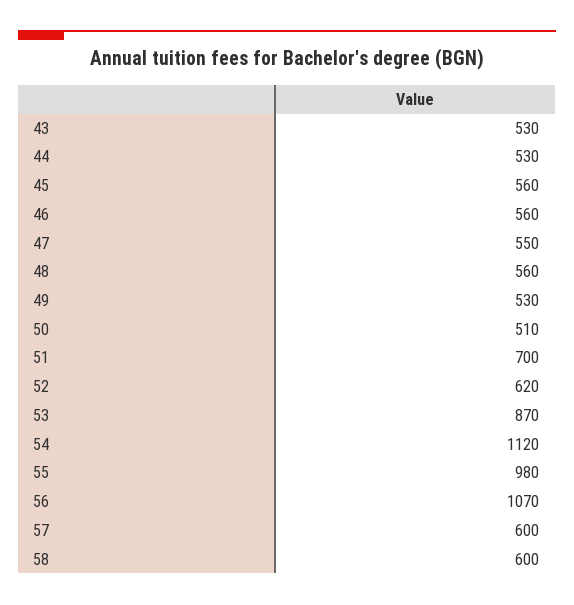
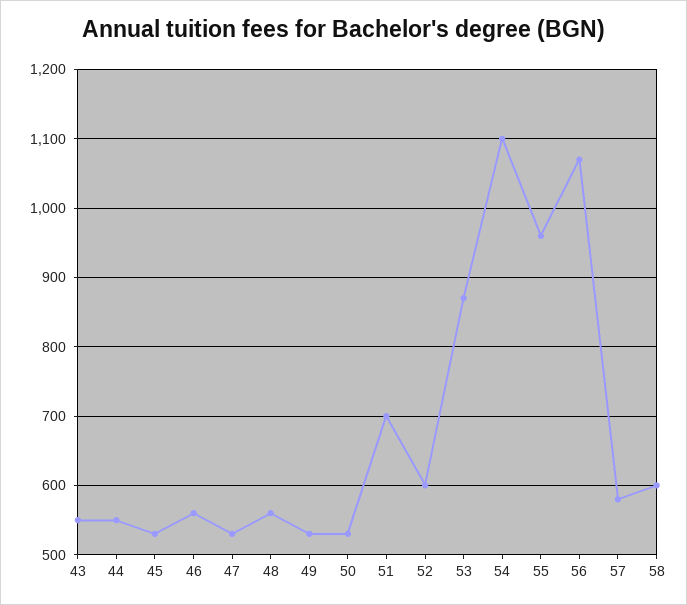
  {
-   "43": 530,
+   "43": 550,
-   "44": 530,
+   "44": 550,
-   "45": 560,
+   "45": 530,
    "46": 560,
-   "47": 550,
+   "47": 530,
    "48": 560,
    "49": 530,
-   "50": 510,
+   "50": 530,
    "51": 700,
-   "52": 620,
+   "52": 600,
    "53": 870,
-   "54": 1120,
+   "54": 1100,
-   "55": 980,
+   "55": 960,
    "56": 1070,
-   "57": 600,
+   "57": 580,
    "58": 600
  }

